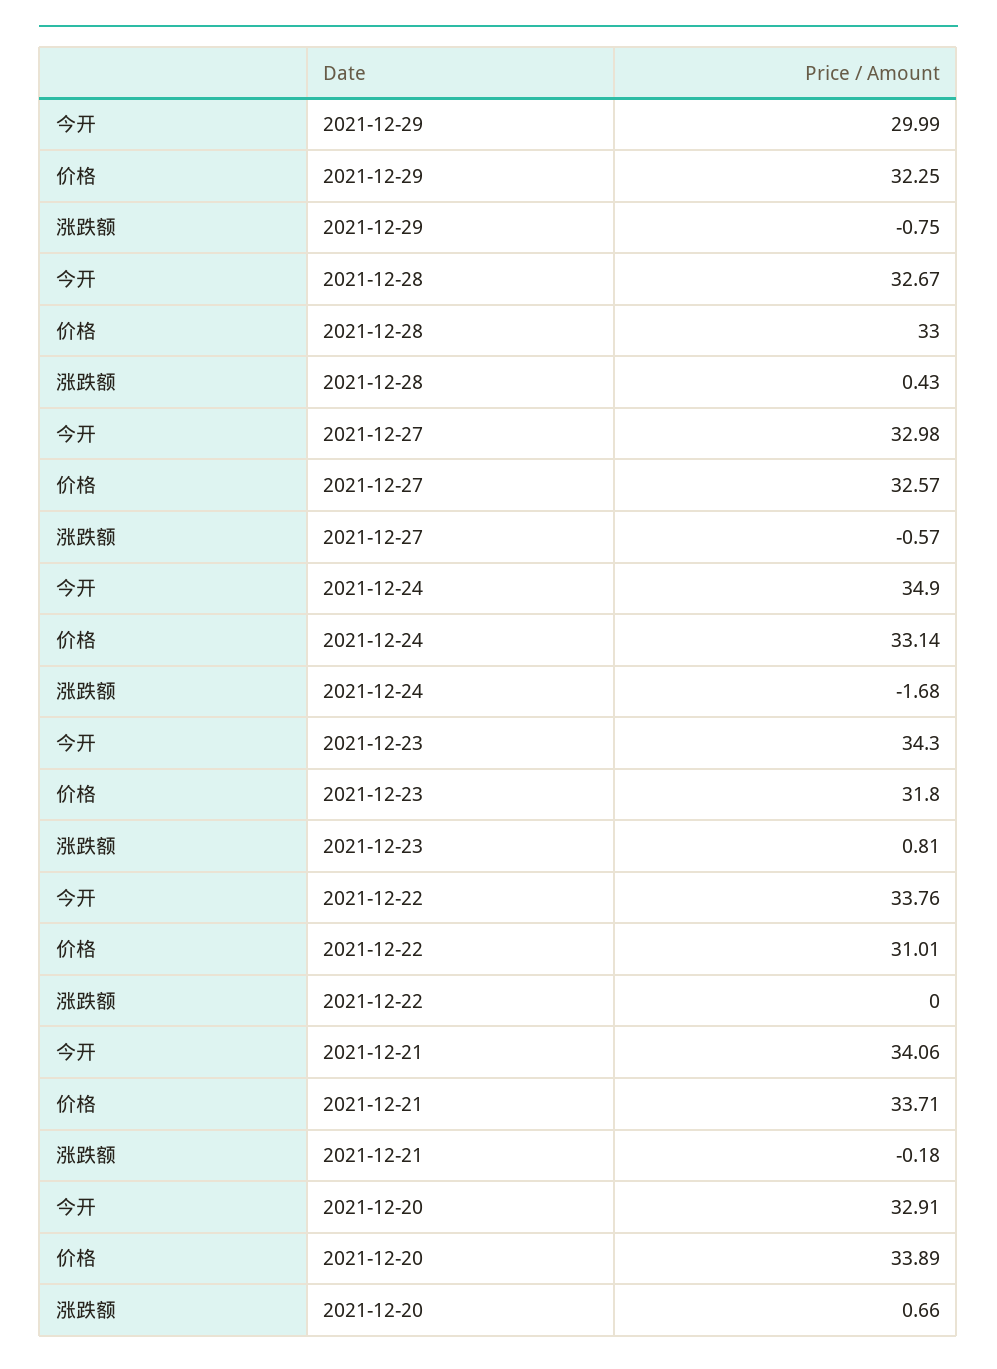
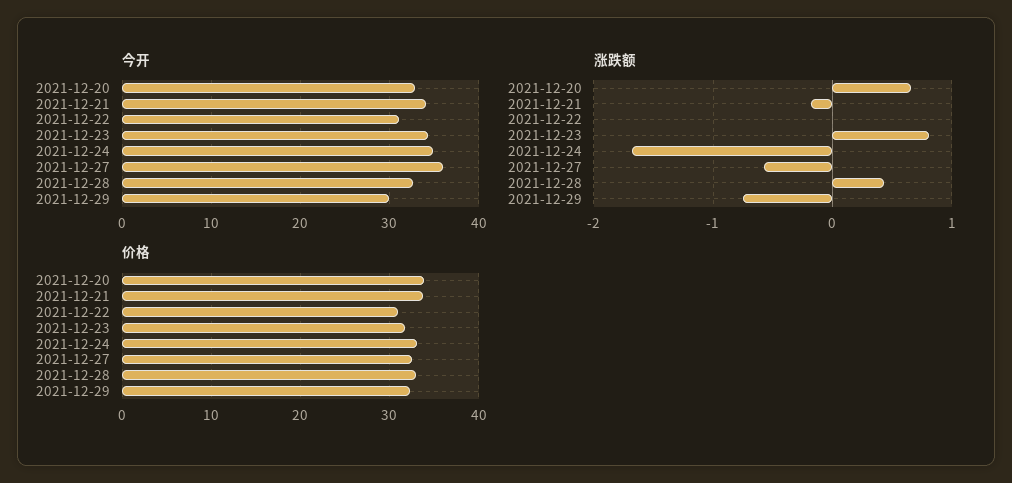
  {
    "今开": {
      "2021-12-29": 29.99,
      "2021-12-28": 32.67,
-     "2021-12-27": 32.98,
+     "2021-12-27": 36,
      "2021-12-24": 34.9,
      "2021-12-23": 34.3,
-     "2021-12-22": 33.76,
+     "2021-12-22": 31,
      "2021-12-21": 34.06,
      "2021-12-20": 32.91
    },
    "价格": {
      "2021-12-29": 32.25,
      "2021-12-28": 33,
      "2021-12-27": 32.57,
      "2021-12-24": 33.14,
      "2021-12-23": 31.8,
      "2021-12-22": 31.01,
      "2021-12-21": 33.71,
      "2021-12-20": 33.89
    },
    "涨跌额": {
      "2021-12-29": -0.75,
      "2021-12-28": 0.43,
      "2021-12-27": -0.57,
      "2021-12-24": -1.68,
      "2021-12-23": 0.81,
      "2021-12-22": 0,
      "2021-12-21": -0.18,
      "2021-12-20": 0.66
    }
  }

